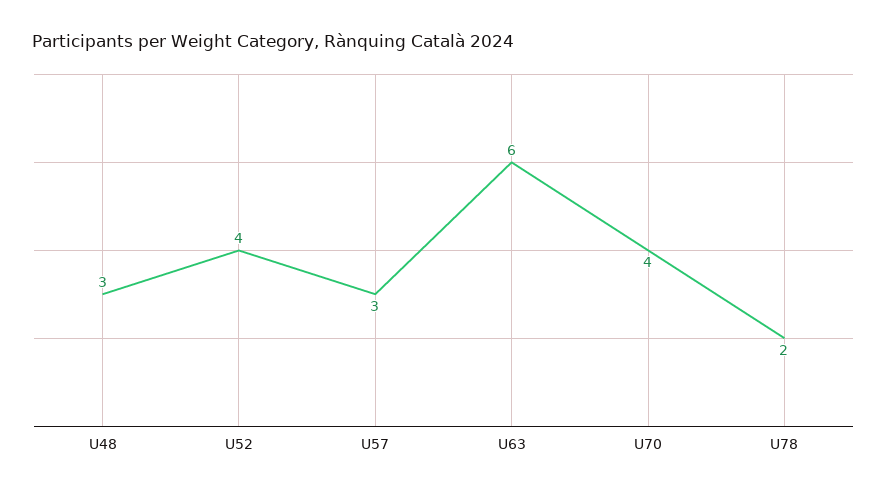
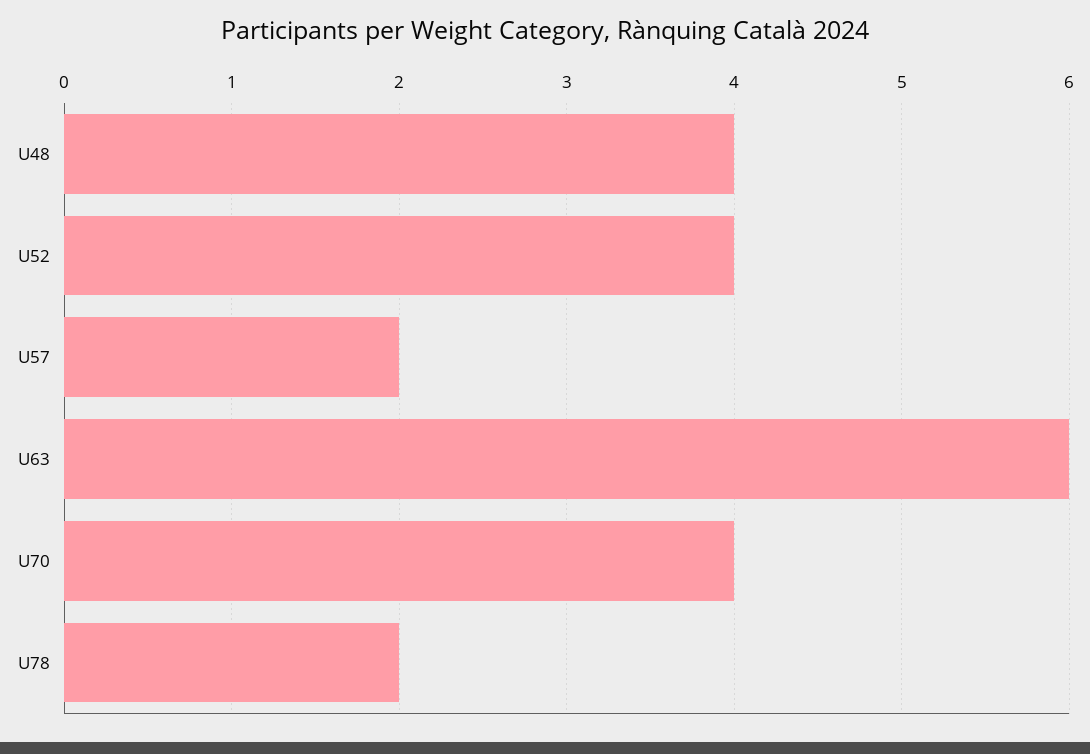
  {
-   "U48": 3,
+   "U48": 4,
    "U52": 4,
-   "U57": 3,
+   "U57": 2,
    "U63": 6,
    "U70": 4,
    "U78": 2
  }

